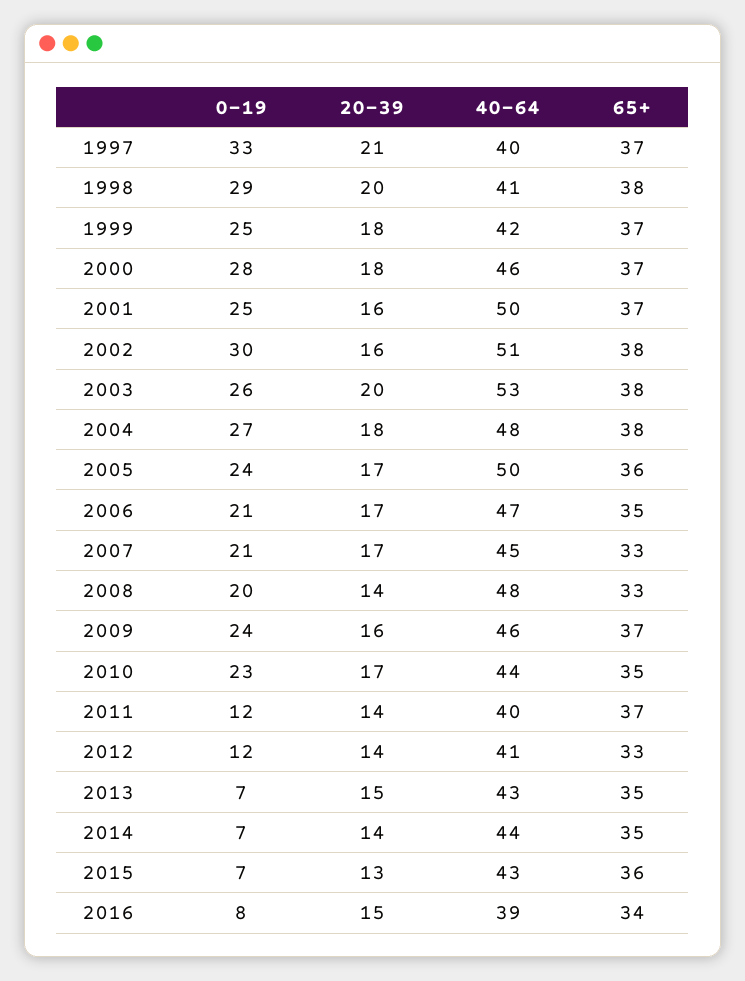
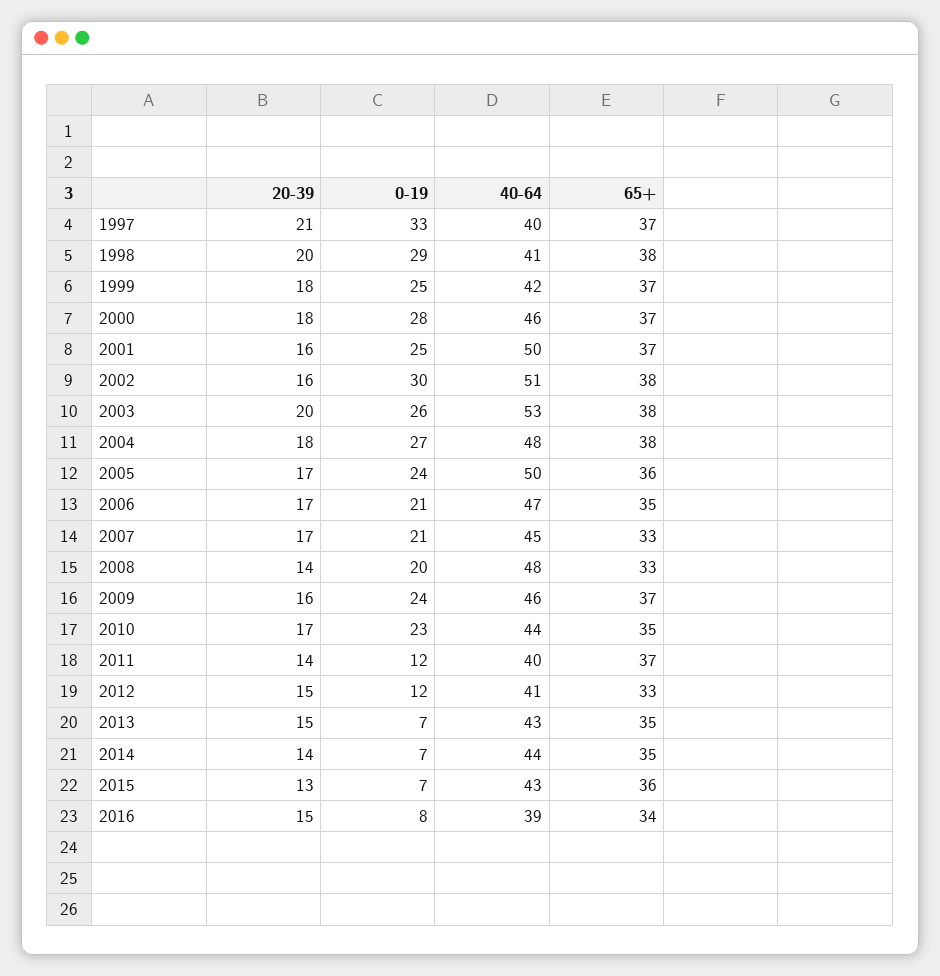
  {
    "0-19": {
      "1997": 33,
      "1998": 29,
      "1999": 25,
      "2000": 28,
      "2001": 25,
      "2002": 30,
      "2003": 26,
      "2004": 27,
      "2005": 24,
      "2006": 21,
      "2007": 21,
      "2008": 20,
      "2009": 24,
      "2010": 23,
      "2011": 12,
      "2012": 12,
      "2013": 7,
      "2014": 7,
      "2015": 7,
      "2016": 8
    },
    "20-39": {
      "1997": 21,
      "1998": 20,
      "1999": 18,
      "2000": 18,
      "2001": 16,
      "2002": 16,
      "2003": 20,
      "2004": 18,
      "2005": 17,
      "2006": 17,
      "2007": 17,
      "2008": 14,
      "2009": 16,
      "2010": 17,
      "2011": 14,
-     "2012": 14,
+     "2012": 15,
      "2013": 15,
      "2014": 14,
      "2015": 13,
      "2016": 15
    },
    "40-64": {
      "1997": 40,
      "1998": 41,
      "1999": 42,
      "2000": 46,
      "2001": 50,
      "2002": 51,
      "2003": 53,
      "2004": 48,
      "2005": 50,
      "2006": 47,
      "2007": 45,
      "2008": 48,
      "2009": 46,
      "2010": 44,
      "2011": 40,
      "2012": 41,
      "2013": 43,
      "2014": 44,
      "2015": 43,
      "2016": 39
    },
    "65+": {
      "1997": 37,
      "1998": 38,
      "1999": 37,
      "2000": 37,
      "2001": 37,
      "2002": 38,
      "2003": 38,
      "2004": 38,
      "2005": 36,
      "2006": 35,
      "2007": 33,
      "2008": 33,
      "2009": 37,
      "2010": 35,
      "2011": 37,
      "2012": 33,
      "2013": 35,
      "2014": 35,
      "2015": 36,
      "2016": 34
    }
  }

